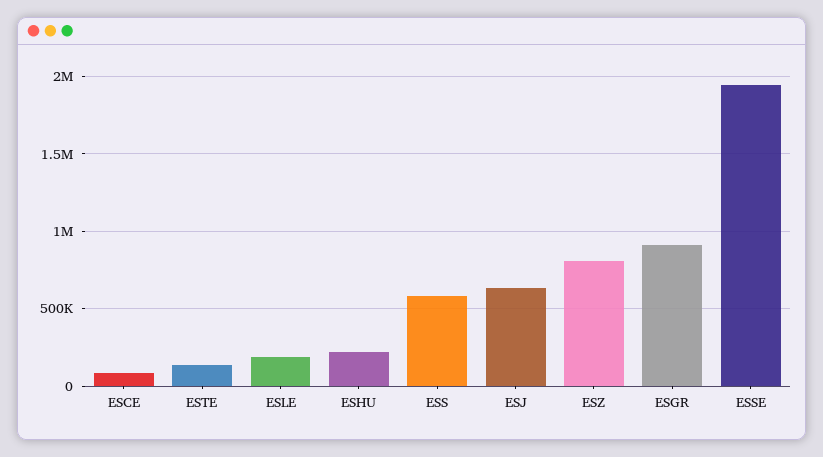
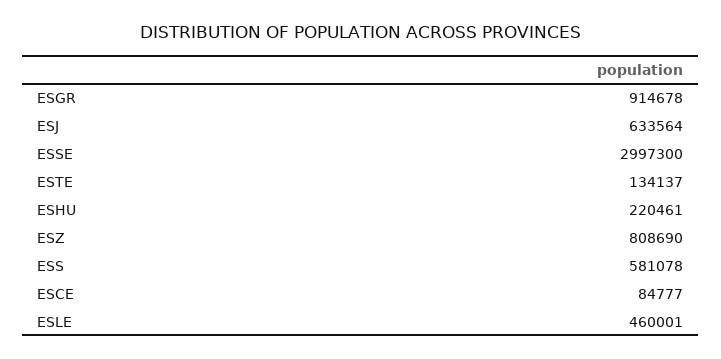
  {
    "ESCE": 84777,
    "ESTE": 134137,
-   "ESLE": 200000,
+   "ESLE": 460001,
    "ESHU": 220461,
    "ESS": 581078,
    "ESJ": 633564,
    "ESZ": 808690,
    "ESGR": 914678,
-   "ESSE": 1950000
+   "ESSE": 2997300
  }

